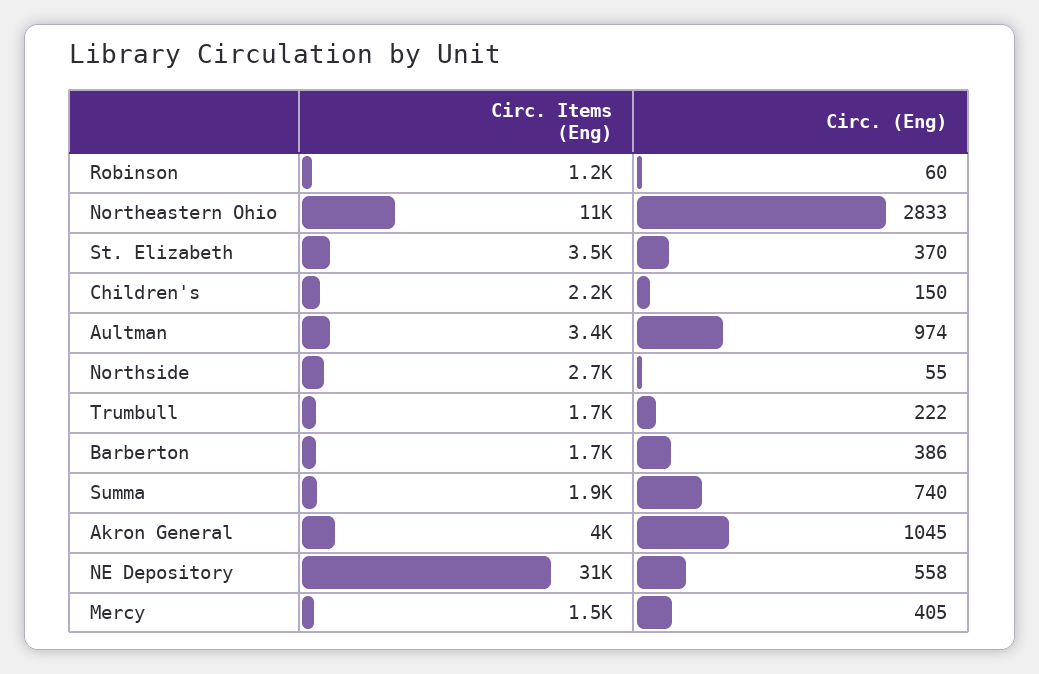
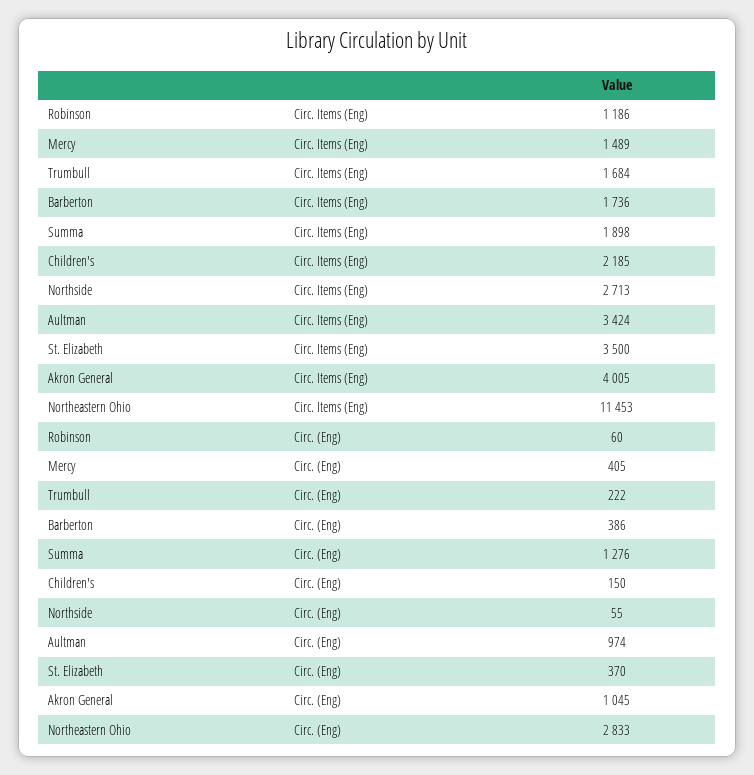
  {
    "Circ. Items (Eng)": {
      "Robinson": 1186,
      "Northeastern Ohio": 11453,
      "St. Elizabeth": 3500,
      "Children's": 2185,
      "Aultman": 3424,
      "Northside": 2713,
      "Trumbull": 1684,
      "Barberton": 1736,
      "Summa": 1898,
      "Akron General": 4005,
-     "NE Depository": 31000,
      "Mercy": 1489
    },
    "Circ. (Eng)": {
      "Robinson": 60,
      "Northeastern Ohio": 2833,
      "St. Elizabeth": 370,
      "Children's": 150,
      "Aultman": 974,
      "Northside": 55,
      "Trumbull": 222,
      "Barberton": 386,
-     "Summa": 740,
+     "Summa": 1276,
      "Akron General": 1045,
-     "NE Depository": 558,
      "Mercy": 405
    }
  }

